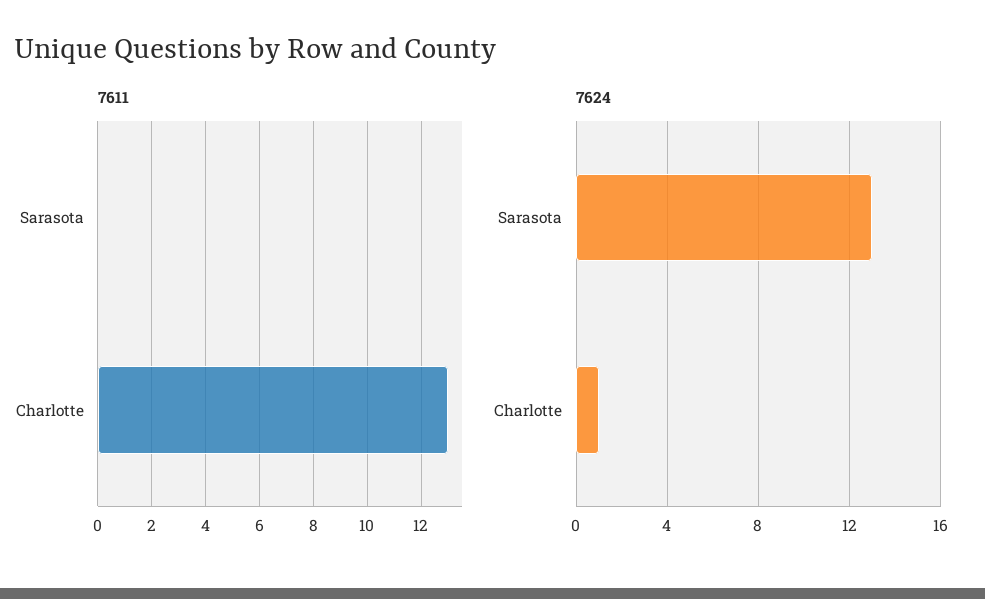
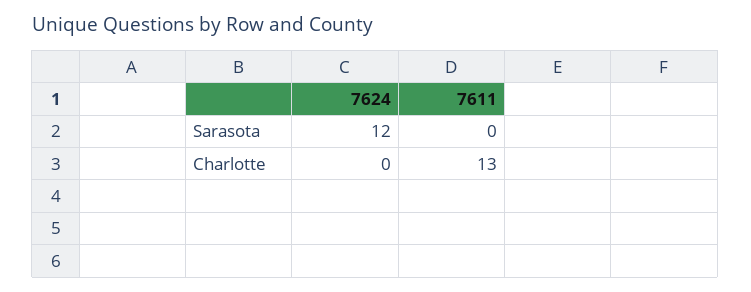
  {
    "7611": {
      "Sarasota": 0,
      "Charlotte": 13
    },
    "7624": {
-     "Sarasota": 13,
+     "Sarasota": 12,
-     "Charlotte": 1
+     "Charlotte": 0
    }
  }

